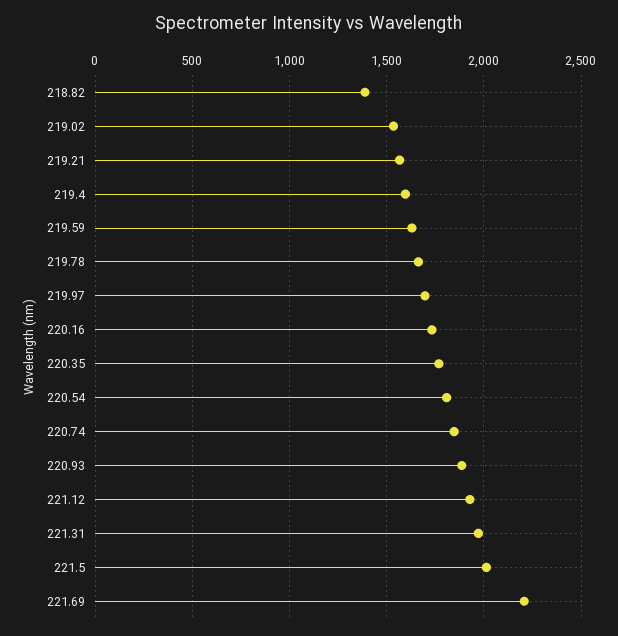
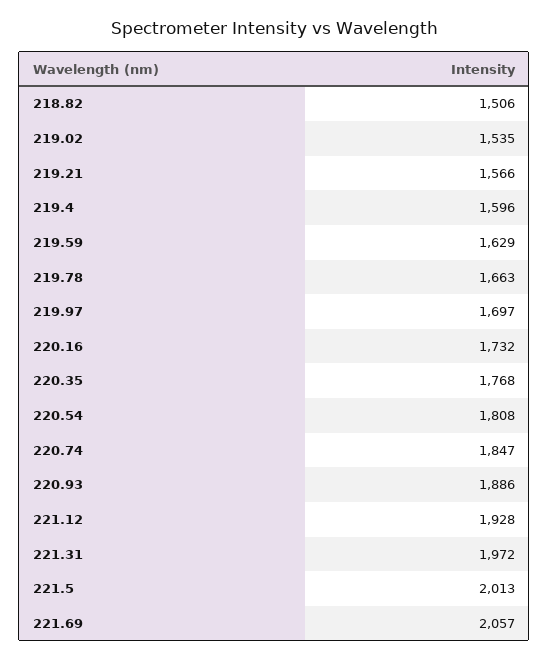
  {
-   "218.82": 1400,
+   "218.82": 1506,
    "219.02": 1535,
    "219.21": 1566,
    "219.4": 1596,
    "219.59": 1629,
    "219.78": 1663,
    "219.97": 1697,
    "220.16": 1732,
    "220.35": 1768,
    "220.54": 1808,
    "220.74": 1847,
    "220.93": 1886,
    "221.12": 1928,
    "221.31": 1972,
    "221.5": 2013,
-   "221.69": 2200
+   "221.69": 2057
  }

